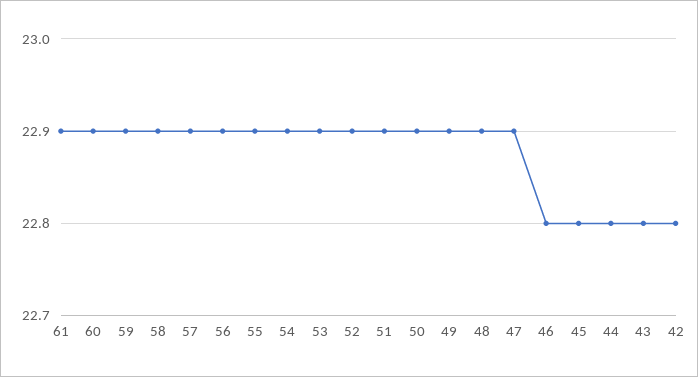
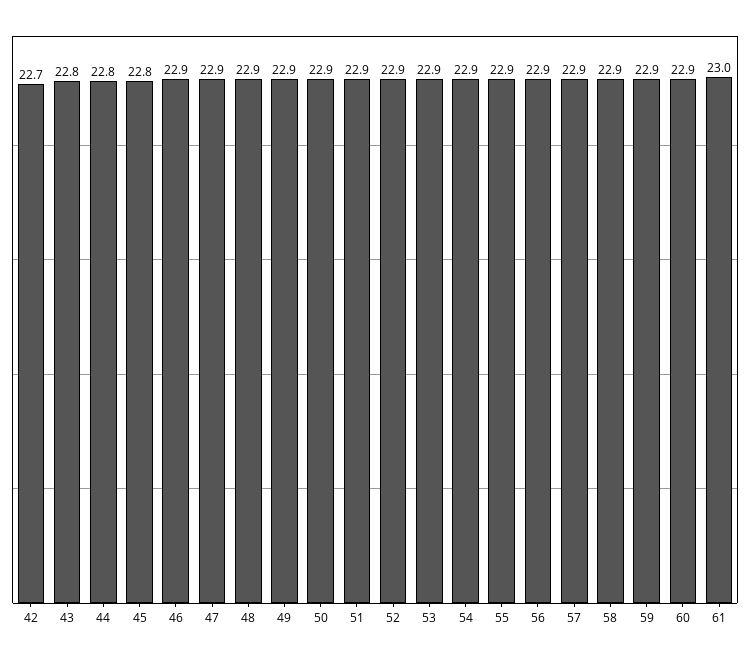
  {
-   "61": 22.9,
+   "61": 23,
    "60": 22.9,
    "59": 22.9,
    "58": 22.9,
    "57": 22.9,
    "56": 22.9,
    "55": 22.9,
    "54": 22.9,
    "53": 22.9,
    "52": 22.9,
    "51": 22.9,
    "50": 22.9,
    "49": 22.9,
    "48": 22.9,
    "47": 22.9,
-   "46": 22.8,
+   "46": 22.9,
    "45": 22.8,
    "44": 22.8,
    "43": 22.8,
-   "42": 22.8
+   "42": 22.7
  }

